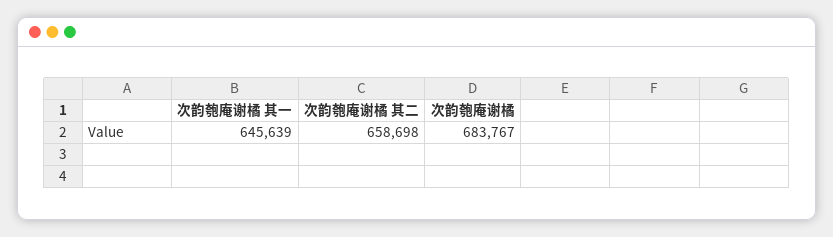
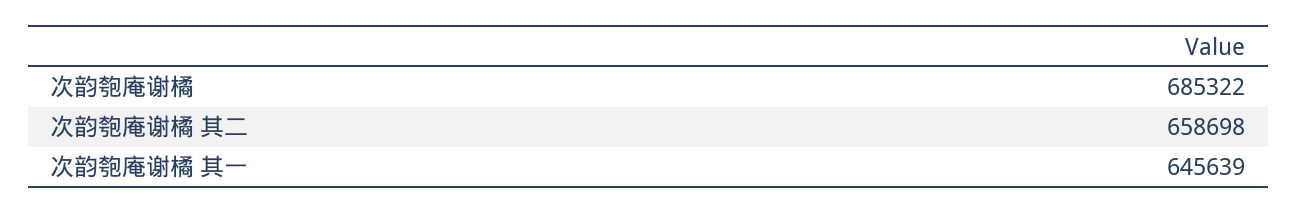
  {
    "次韵匏庵谢橘 其一": 645639,
    "次韵匏庵谢橘 其二": 658698,
-   "次韵匏庵谢橘": 683767
+   "次韵匏庵谢橘": 685322
  }

